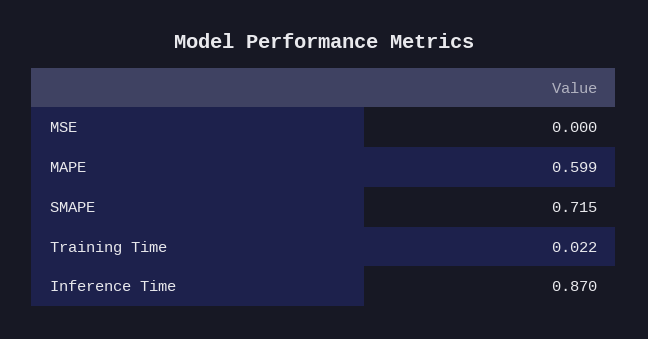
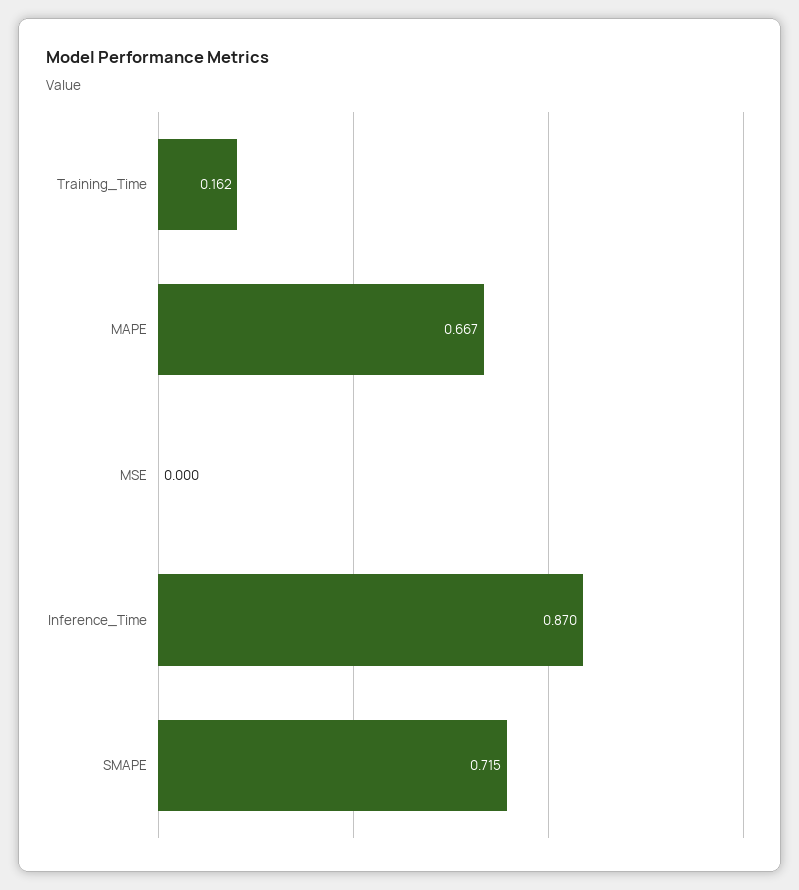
  {
    "MSE": 0,
-   "MAPE": 0.599,
+   "MAPE": 0.667,
    "SMAPE": 0.715,
-   "Training Time": 0.022,
+   "Training Time": 0.162,
    "Inference Time": 0.87
  }

